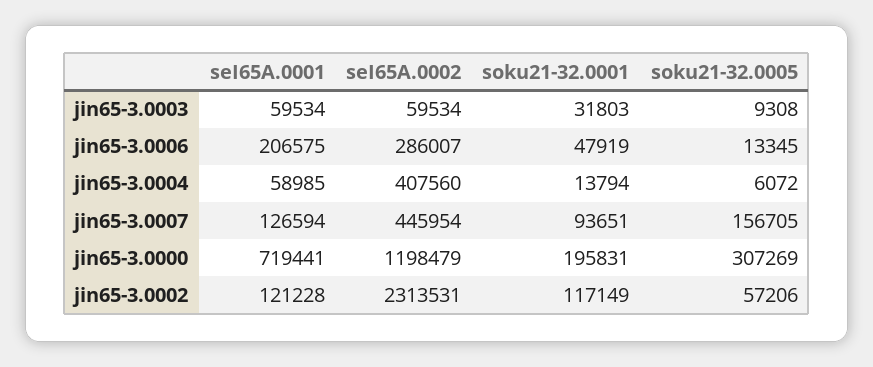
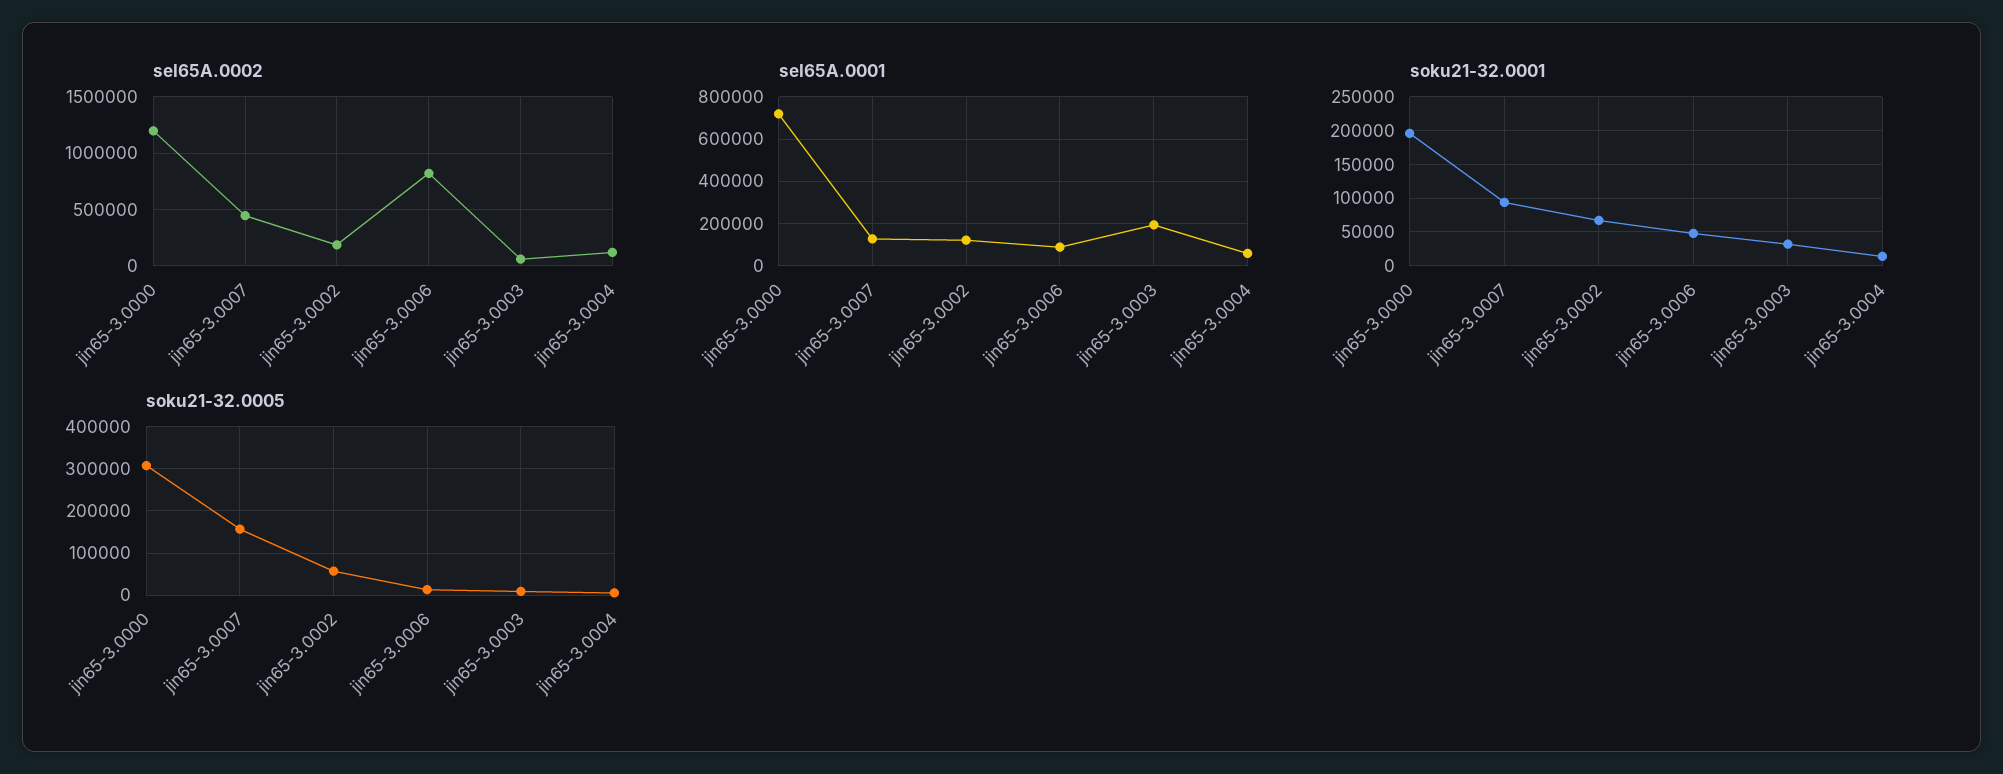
  {
    "seI65A.0001": {
-     "jin65-3.0003": 59534,
+     "jin65-3.0003": 200000,
-     "jin65-3.0006": 206575,
+     "jin65-3.0006": 100000,
      "jin65-3.0004": 58985,
      "jin65-3.0007": 126594,
      "jin65-3.0000": 719441,
      "jin65-3.0002": 121228
    },
    "seI65A.0002": {
      "jin65-3.0003": 59534,
-     "jin65-3.0006": 286007,
+     "jin65-3.0006": 800000,
-     "jin65-3.0004": 407560,
+     "jin65-3.0004": 100000,
      "jin65-3.0007": 445954,
      "jin65-3.0000": 1198479,
-     "jin65-3.0002": 2313531
+     "jin65-3.0002": 200000
    },
    "soku21-32.0001": {
      "jin65-3.0003": 31803,
      "jin65-3.0006": 47919,
      "jin65-3.0004": 13794,
      "jin65-3.0007": 93651,
      "jin65-3.0000": 195831,
-     "jin65-3.0002": 117149
+     "jin65-3.0002": 70000
    },
    "soku21-32.0005": {
      "jin65-3.0003": 9308,
      "jin65-3.0006": 13345,
      "jin65-3.0004": 6072,
      "jin65-3.0007": 156705,
      "jin65-3.0000": 307269,
      "jin65-3.0002": 57206
    }
  }

